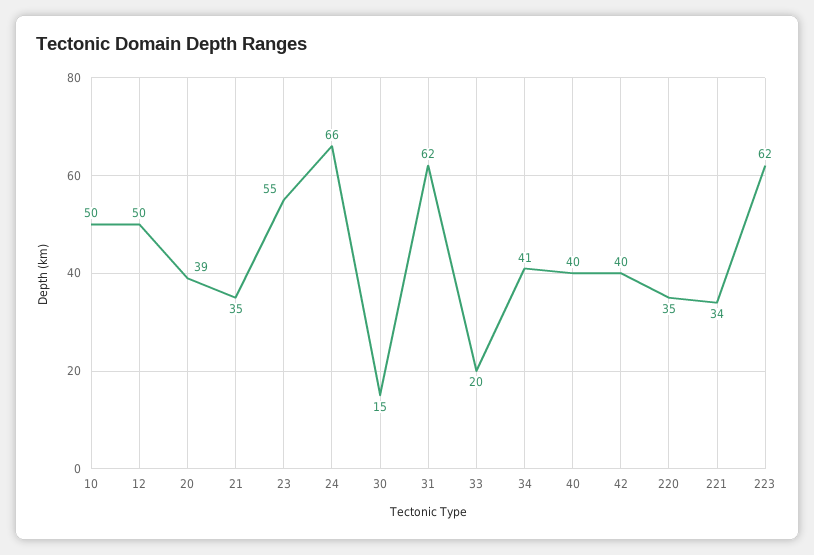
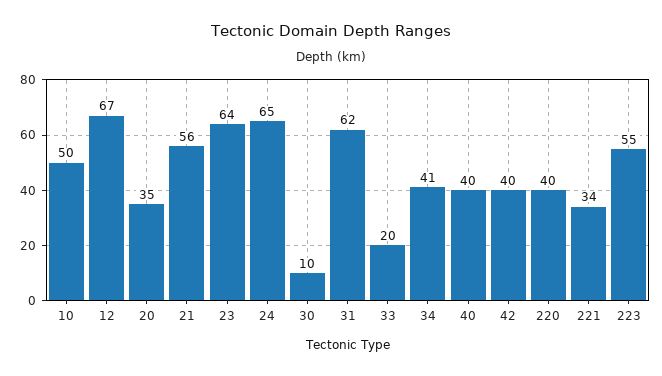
  {
    "10": 50,
-   "12": 50,
+   "12": 67,
-   "20": 39,
+   "20": 35,
-   "21": 35,
+   "21": 56,
-   "23": 55,
+   "23": 64,
-   "24": 66,
+   "24": 65,
-   "30": 15,
+   "30": 10,
    "31": 62,
    "33": 20,
    "34": 41,
    "40": 40,
    "42": 40,
-   "220": 35,
+   "220": 40,
    "221": 34,
-   "223": 62
+   "223": 55
  }

